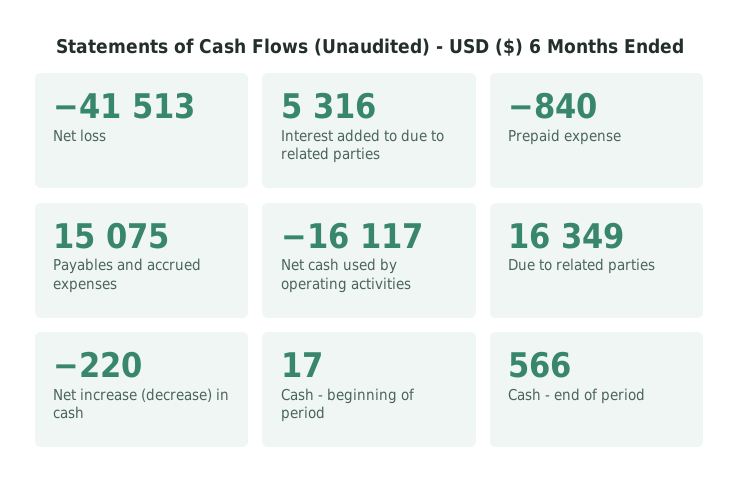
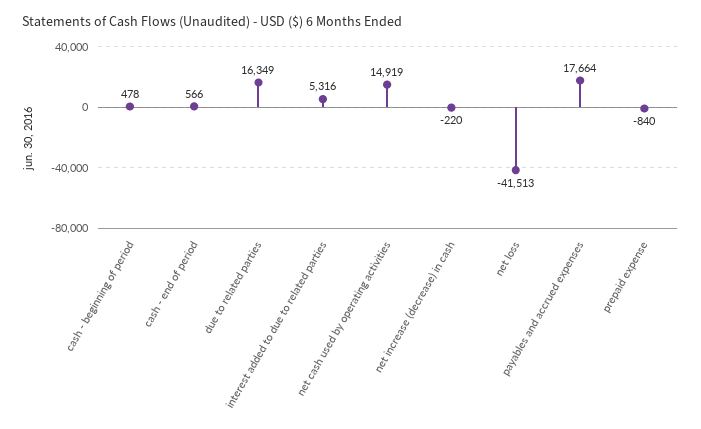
  {
    "Net loss": -41513,
    "Interest added to due to related parties": 5316,
    "Prepaid expense": -840,
-   "Payables and accrued expenses": 15075,
+   "Payables and accrued expenses": 17664,
-   "Net cash used by operating activities": -16117,
+   "Net cash used by operating activities": 14919,
    "Due to related parties": 16349,
    "Net increase (decrease) in cash": -220,
-   "Cash - beginning of period": 17,
+   "Cash - beginning of period": 478,
    "Cash - end of period": 566
  }

